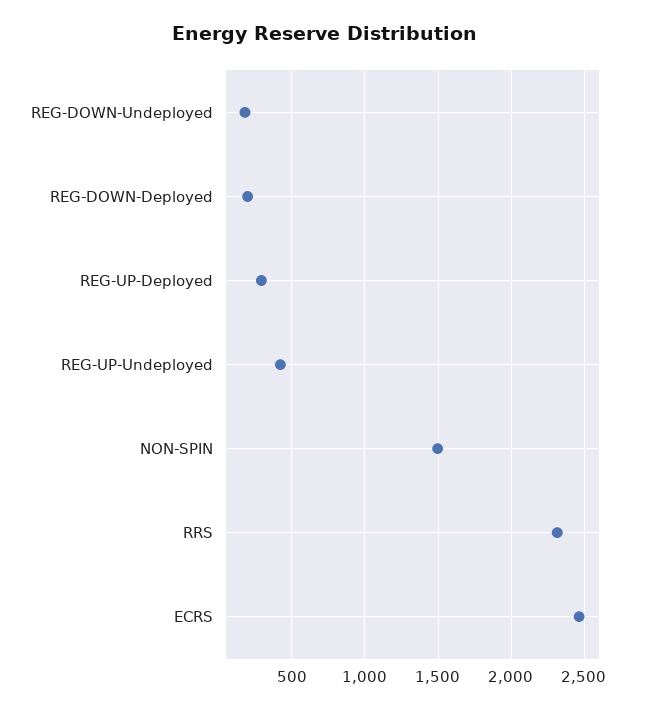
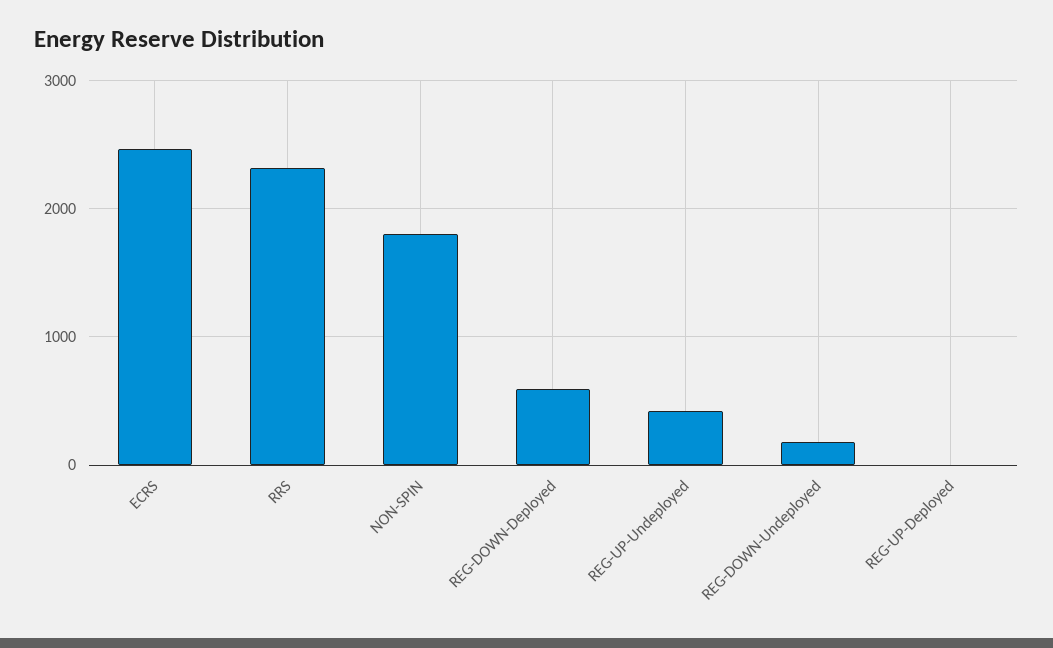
  {
    "REG-DOWN-Undeployed": 200,
-   "REG-DOWN-Deployed": 200,
+   "REG-DOWN-Deployed": 600,
-   "REG-UP-Deployed": 300,
+   "REG-UP-Deployed": 0,
    "REG-UP-Undeployed": 400,
-   "NON-SPIN": 1500,
+   "NON-SPIN": 1800,
    "RRS": 2300,
    "ECRS": 2450
  }

